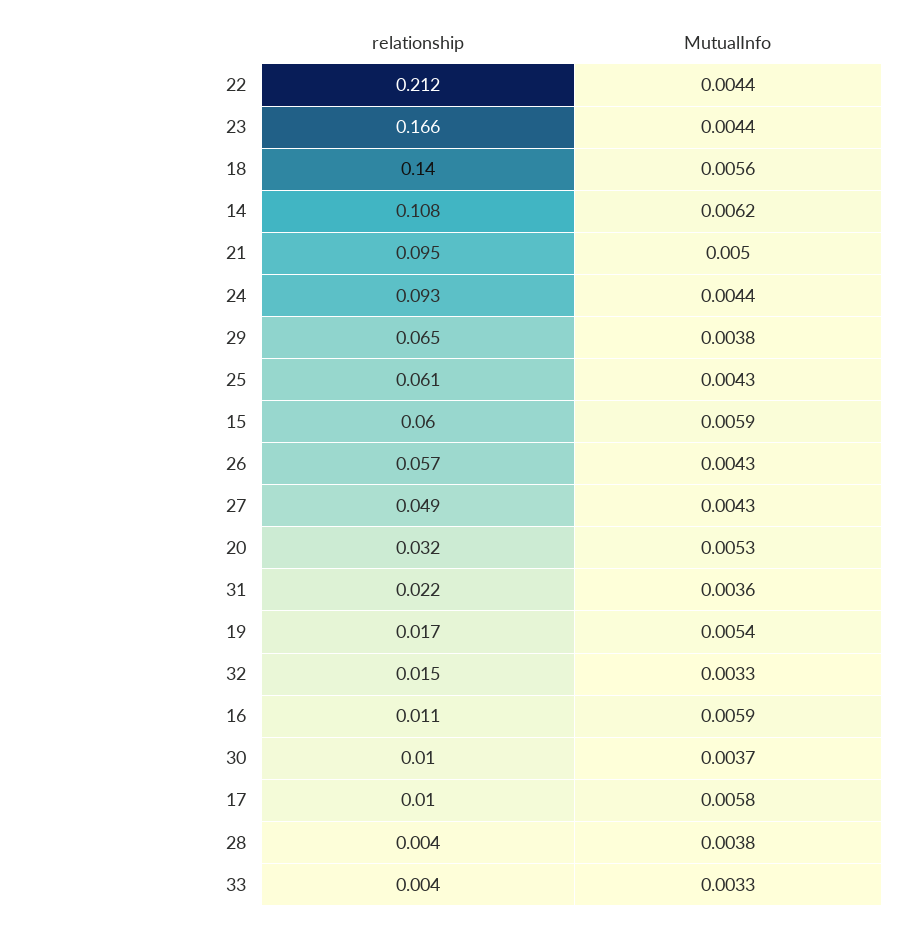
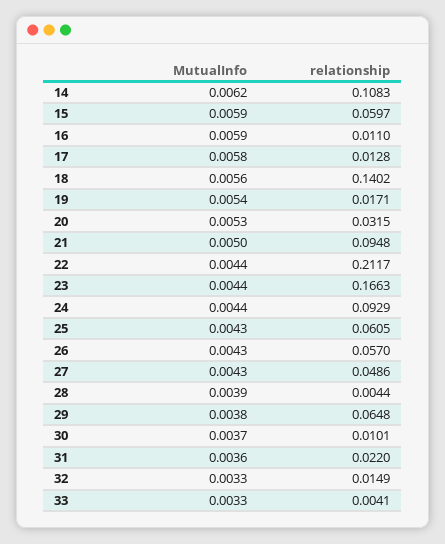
  {
    "relationship": {
      "22": 0.2117,
      "23": 0.1663,
      "18": 0.1402,
      "14": 0.1083,
      "21": 0.0948,
      "24": 0.0929,
      "29": 0.0648,
      "25": 0.0605,
      "15": 0.0597,
      "26": 0.057,
      "27": 0.0486,
      "20": 0.0315,
      "31": 0.022,
      "19": 0.0171,
      "32": 0.0149,
      "16": 0.011,
      "30": 0.0101,
-     "17": 0.01,
+     "17": 0.0128,
      "28": 0.0044,
      "33": 0.0041
    },
    "MutualInfo": {
      "22": 0.0044,
      "23": 0.0044,
      "18": 0.0056,
      "14": 0.0062,
      "21": 0.005,
      "24": 0.0044,
      "29": 0.0038,
      "25": 0.0043,
      "15": 0.0059,
      "26": 0.0043,
      "27": 0.0043,
      "20": 0.0053,
      "31": 0.0036,
      "19": 0.0054,
      "32": 0.0033,
      "16": 0.0059,
      "30": 0.0037,
      "17": 0.0058,
-     "28": 0.0038,
+     "28": 0.0039,
      "33": 0.0033
    }
  }

